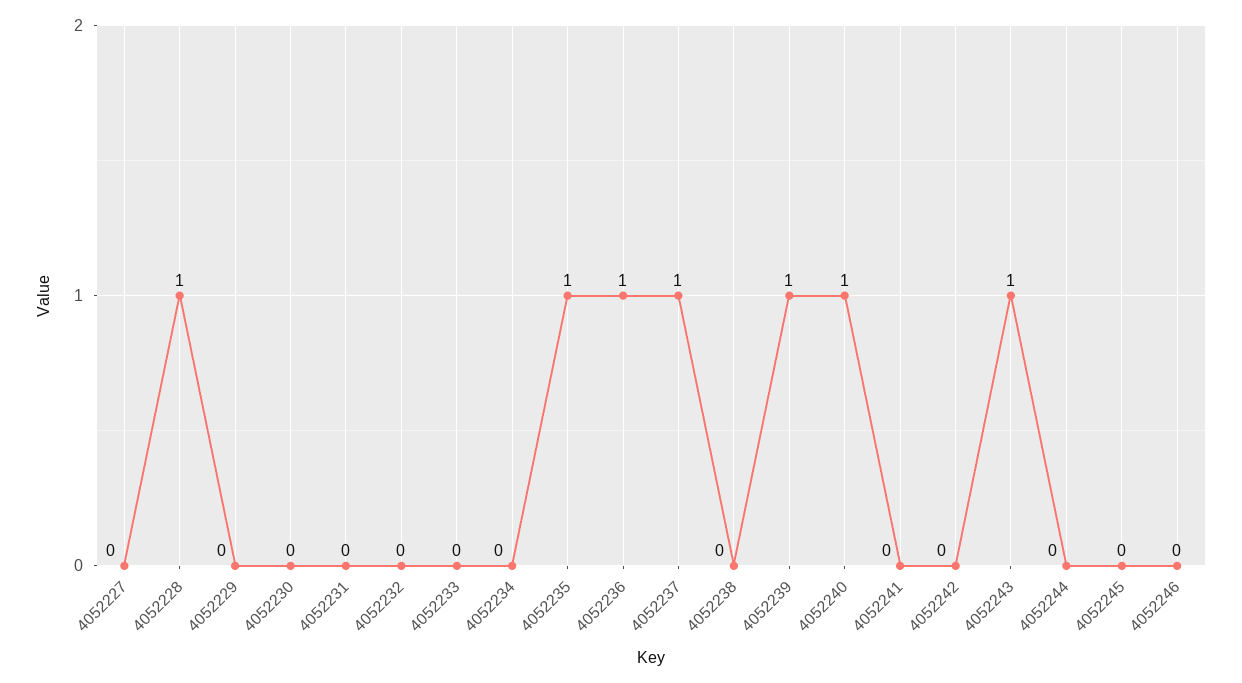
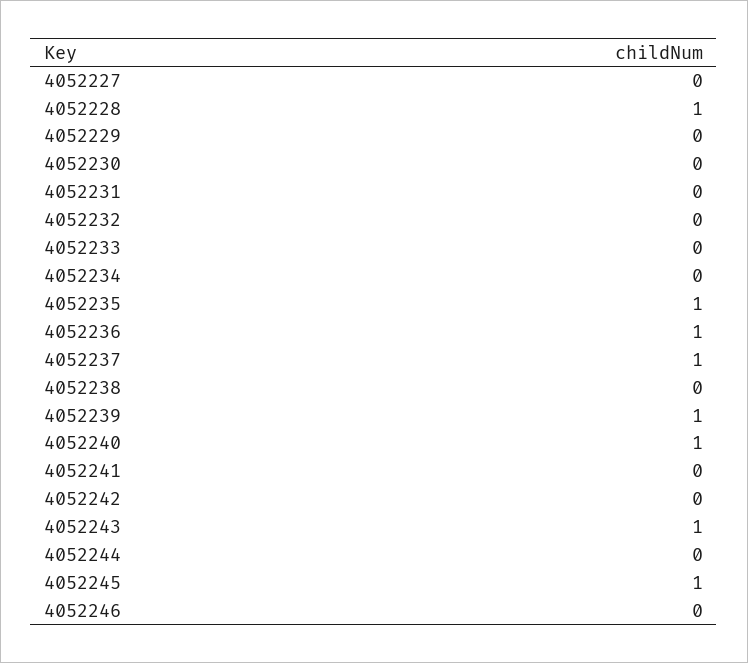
  {
    "4052227": 0,
    "4052228": 1,
    "4052229": 0,
    "4052230": 0,
    "4052231": 0,
    "4052232": 0,
    "4052233": 0,
    "4052234": 0,
    "4052235": 1,
    "4052236": 1,
    "4052237": 1,
    "4052238": 0,
    "4052239": 1,
    "4052240": 1,
    "4052241": 0,
    "4052242": 0,
    "4052243": 1,
    "4052244": 0,
-   "4052245": 0,
+   "4052245": 1,
    "4052246": 0
  }

